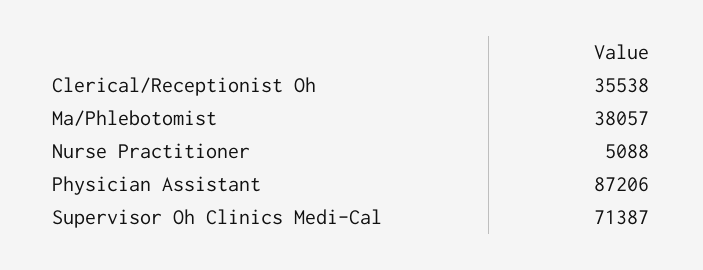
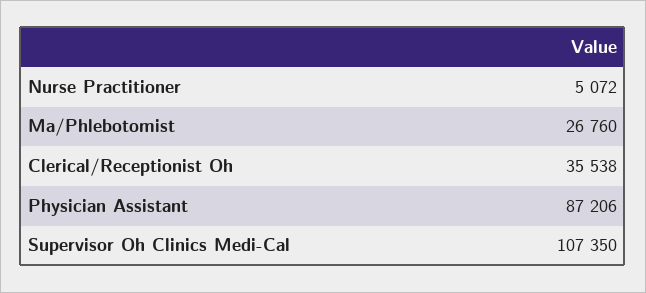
  {
    "Clerical/Receptionist Oh": 35538,
-   "Ma/Phlebotomist": 38057,
+   "Ma/Phlebotomist": 26760,
-   "Nurse Practitioner": 5088,
+   "Nurse Practitioner": 5072,
    "Physician Assistant": 87206,
-   "Supervisor Oh Clinics Medi-Cal": 71387
+   "Supervisor Oh Clinics Medi-Cal": 107350
  }

